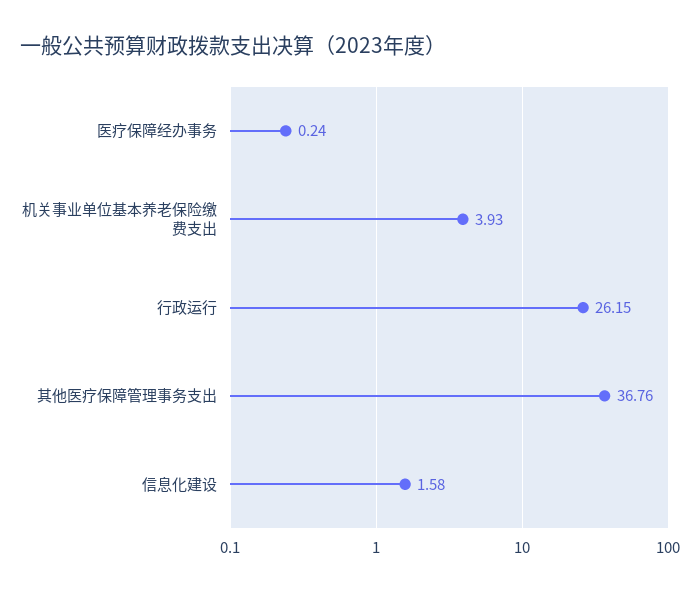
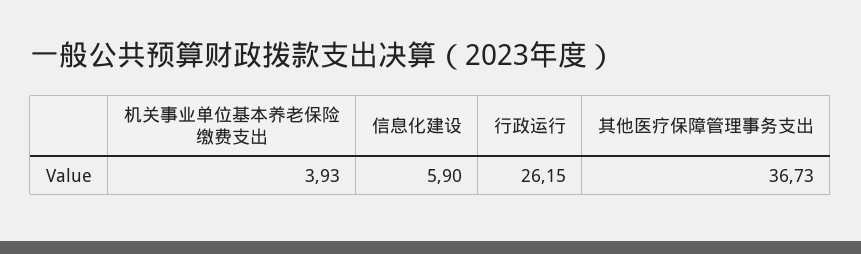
  {
-   "医疗保障经办事务": 0.24,
    "机关事业单位基本养老保险缴费支出": 3.93,
    "行政运行": 26.15,
-   "其他医疗保障管理事务支出": 36.76,
+   "其他医疗保障管理事务支出": 36.73,
-   "信息化建设": 1.58
+   "信息化建设": 5.9
  }

